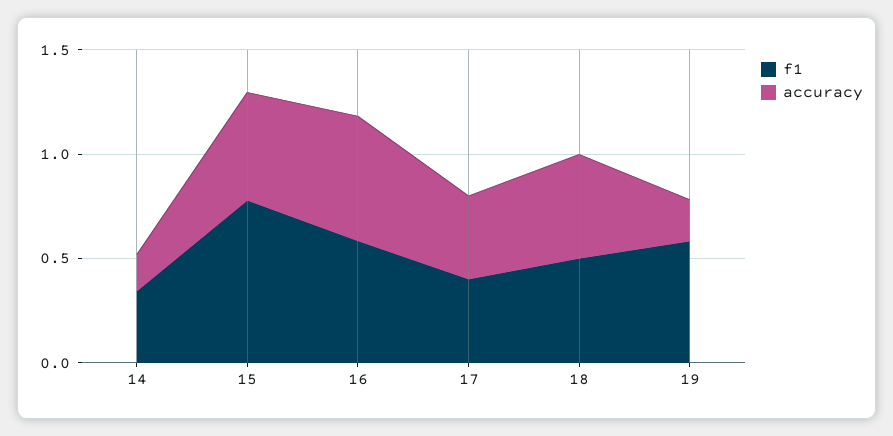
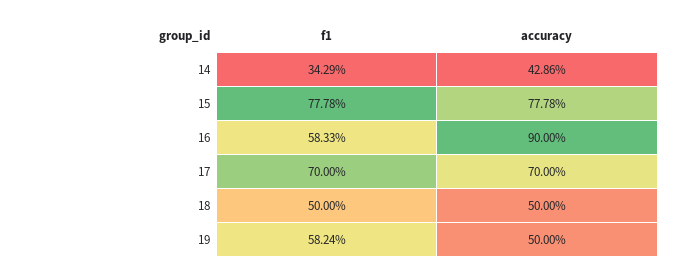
  {
    "f1": {
      "14": 0.3429,
      "15": 0.7778,
      "16": 0.5833,
-     "17": 0.4,
+     "17": 0.7,
      "18": 0.5,
      "19": 0.5824
    },
    "accuracy": {
-     "14": 0.2,
+     "14": 0.4286,
-     "15": 0.5,
+     "15": 0.7778,
-     "16": 0.6,
+     "16": 0.9,
-     "17": 0.4,
+     "17": 0.7,
      "18": 0.5,
-     "19": 0.2
+     "19": 0.5
    }
  }

